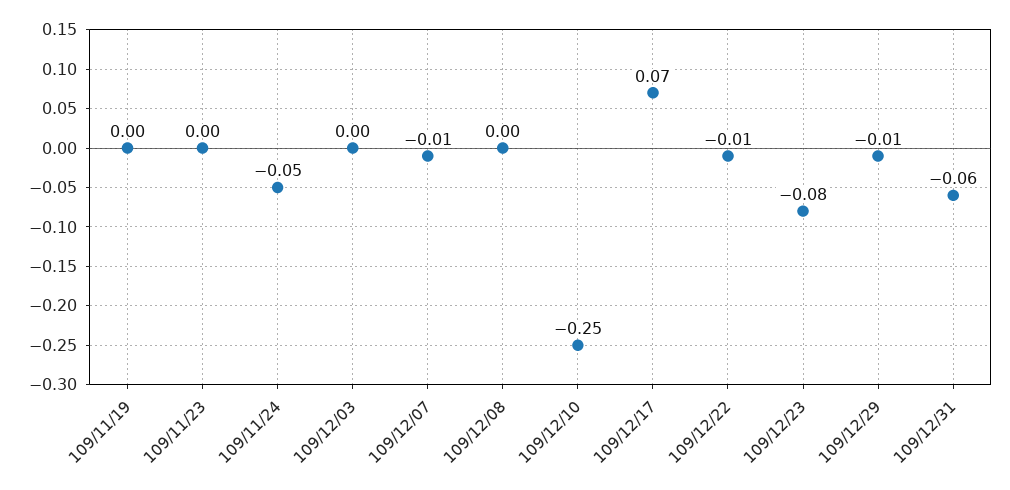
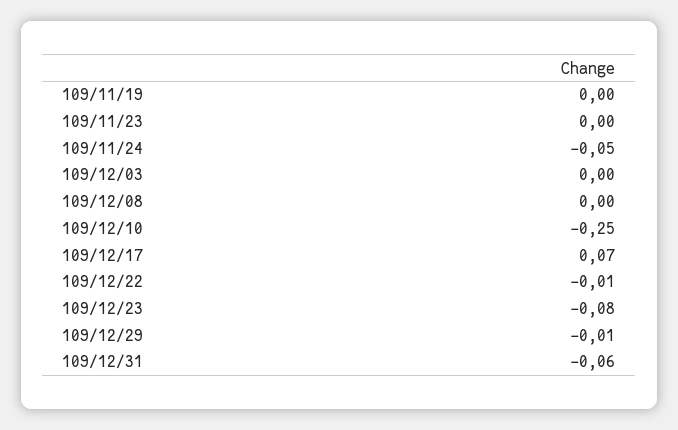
  {
    "109/11/19": 0,
    "109/11/23": 0,
    "109/11/24": -0.05,
    "109/12/03": 0,
-   "109/12/07": -0.01,
    "109/12/08": 0,
    "109/12/10": -0.25,
    "109/12/17": 0.07,
    "109/12/22": -0.01,
    "109/12/23": -0.08,
    "109/12/29": -0.01,
    "109/12/31": -0.06
  }

